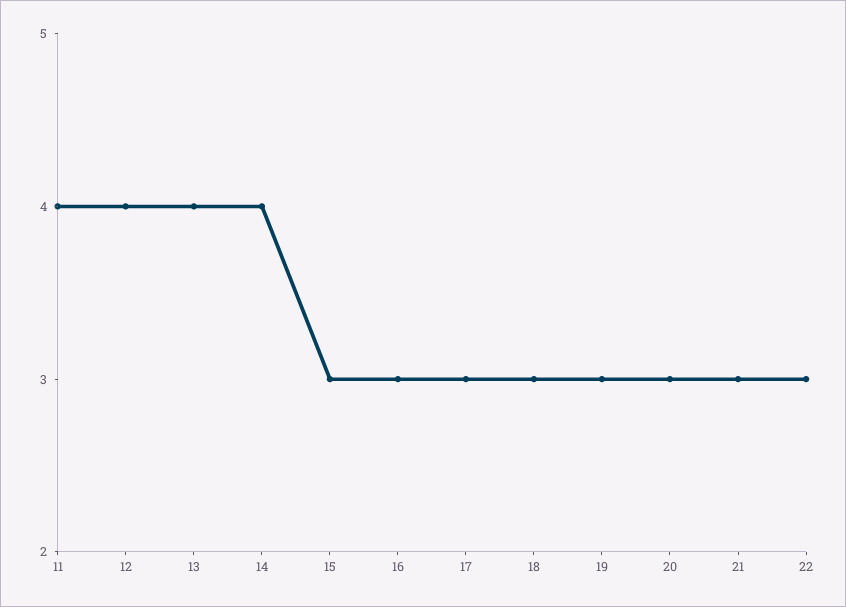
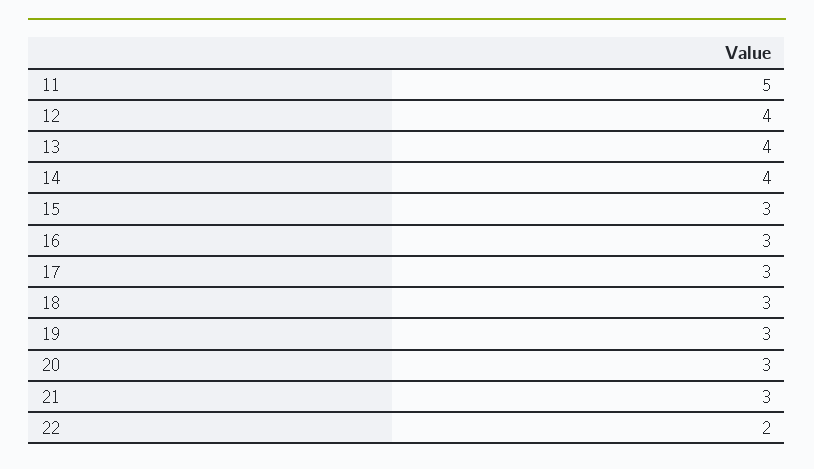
  {
-   "11": 4,
+   "11": 5,
    "12": 4,
    "13": 4,
    "14": 4,
    "15": 3,
    "16": 3,
    "17": 3,
    "18": 3,
    "19": 3,
    "20": 3,
    "21": 3,
-   "22": 3
+   "22": 2
  }

